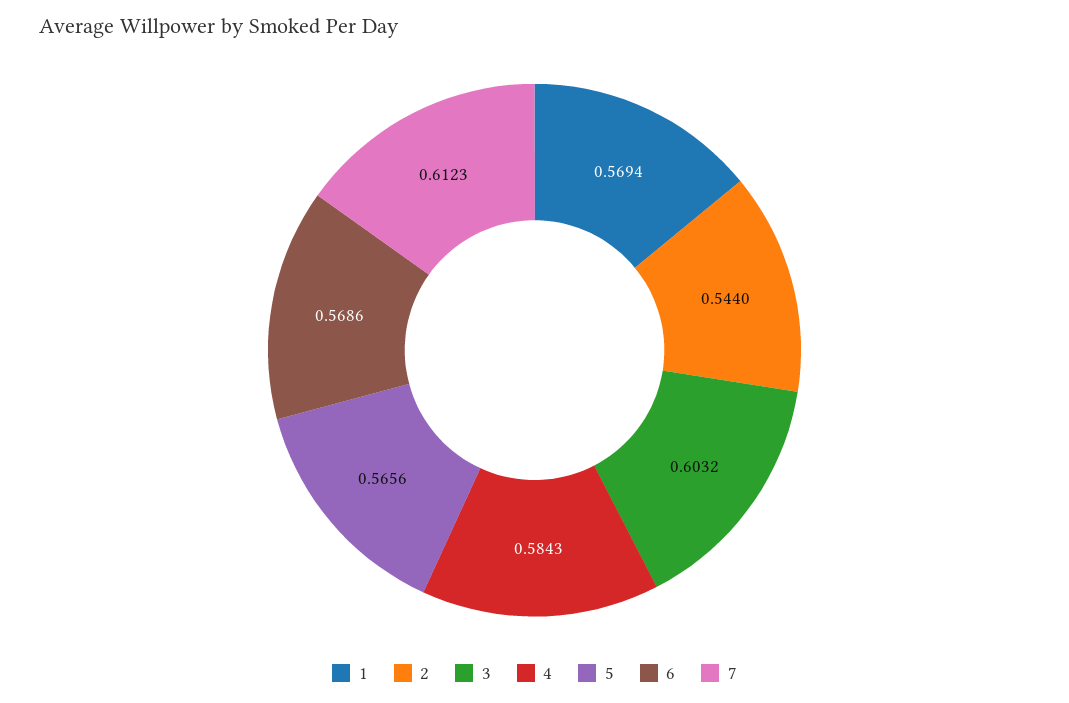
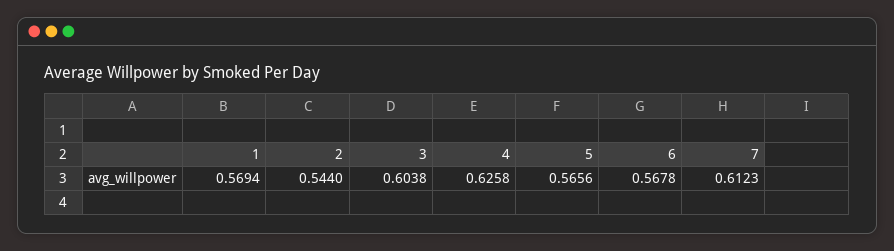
  {
    "1": 0.5694,
    "2": 0.544,
-   "3": 0.6032,
+   "3": 0.6038,
-   "4": 0.5843,
+   "4": 0.6258,
    "5": 0.5656,
-   "6": 0.5686,
+   "6": 0.5678,
    "7": 0.6123
  }

